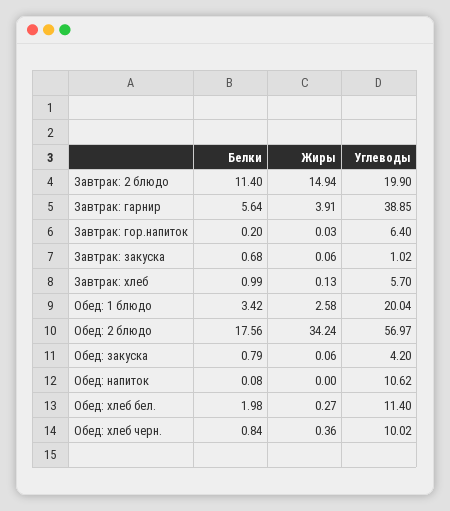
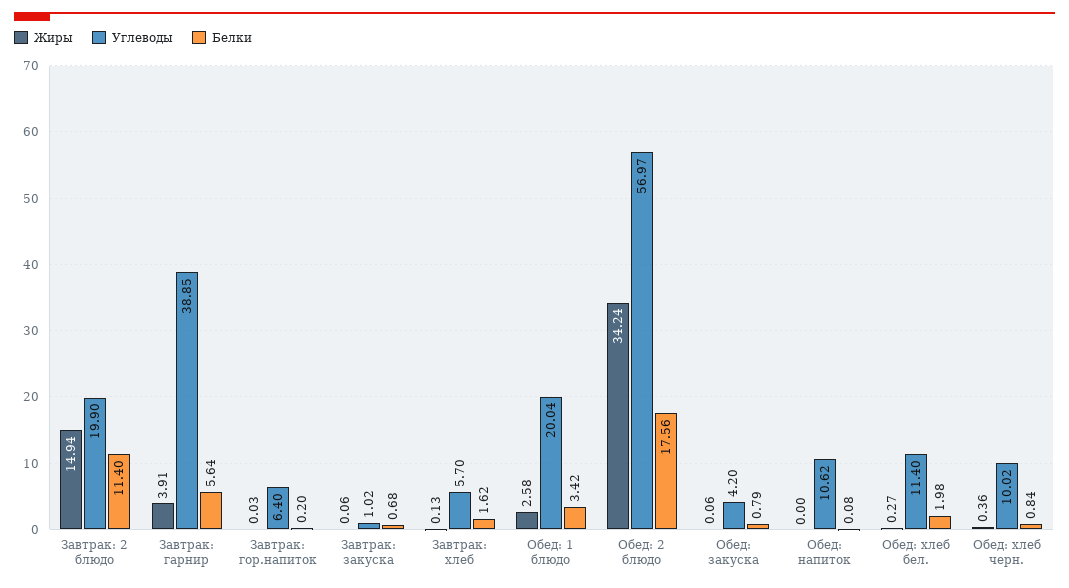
  {
    "Белки": {
      "Завтрак: 2 блюдо": 11.4,
      "Завтрак: гарнир": 5.64,
      "Завтрак: гор.напиток": 0.2,
      "Завтрак: закуска": 0.68,
-     "Завтрак: хлеб": 0.99,
+     "Завтрак: хлеб": 1.62,
      "Обед: 1 блюдо": 3.42,
      "Обед: 2 блюдо": 17.56,
      "Обед: закуска": 0.79,
      "Обед: напиток": 0.08,
      "Обед: хлеб бел.": 1.98,
      "Обед: хлеб черн.": 0.84
    },
    "Жиры": {
      "Завтрак: 2 блюдо": 14.94,
      "Завтрак: гарнир": 3.91,
      "Завтрак: гор.напиток": 0.03,
      "Завтрак: закуска": 0.06,
      "Завтрак: хлеб": 0.13,
      "Обед: 1 блюдо": 2.58,
      "Обед: 2 блюдо": 34.24,
      "Обед: закуска": 0.06,
      "Обед: напиток": 0,
      "Обед: хлеб бел.": 0.27,
      "Обед: хлеб черн.": 0.36
    },
    "Углеводы": {
      "Завтрак: 2 блюдо": 19.9,
      "Завтрак: гарнир": 38.85,
      "Завтрак: гор.напиток": 6.4,
      "Завтрак: закуска": 1.02,
      "Завтрак: хлеб": 5.7,
      "Обед: 1 блюдо": 20.04,
      "Обед: 2 блюдо": 56.97,
      "Обед: закуска": 4.2,
      "Обед: напиток": 10.62,
      "Обед: хлеб бел.": 11.4,
      "Обед: хлеб черн.": 10.02
    }
  }

